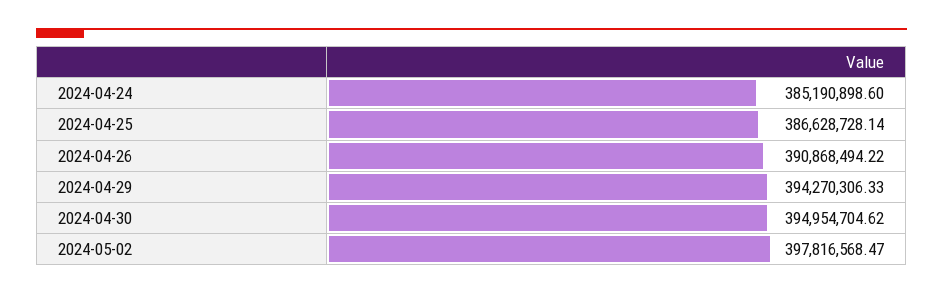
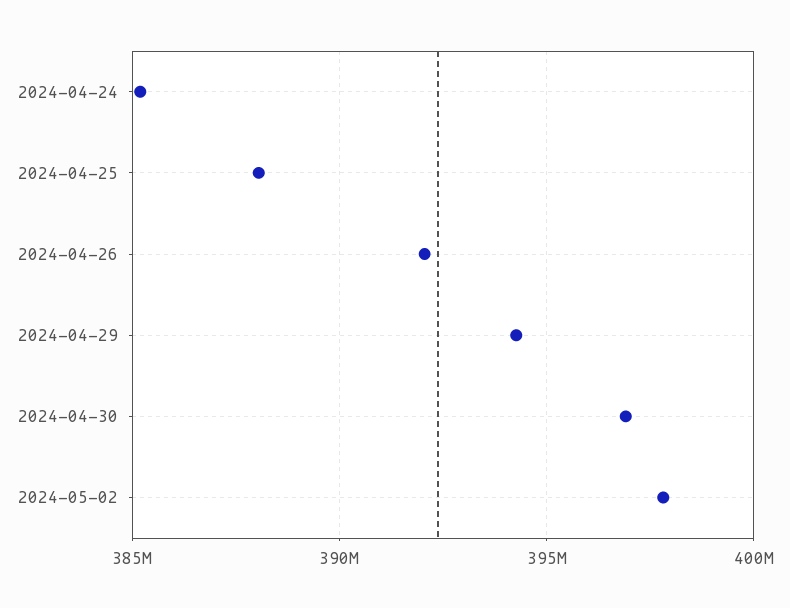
  {
    "2024-04-24": 385190898.6,
-   "2024-04-25": 386628728.14,
+   "2024-04-25": 388000000,
-   "2024-04-26": 390868494.22,
+   "2024-04-26": 392000000,
    "2024-04-29": 394270306.33,
-   "2024-04-30": 394954704.62,
+   "2024-04-30": 397000000,
    "2024-05-02": 397816568.47
  }

